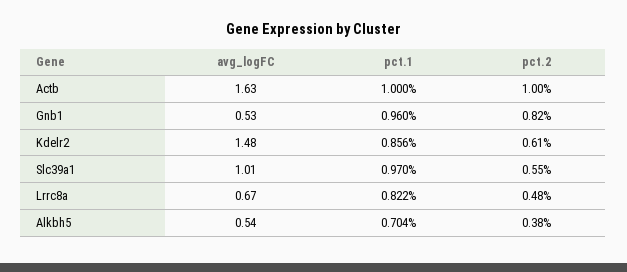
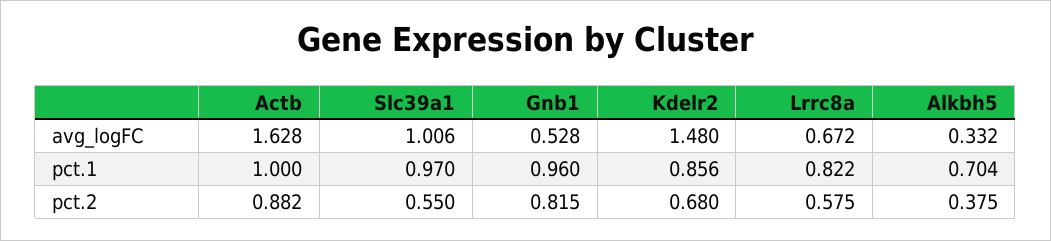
  {
    "avg_logFC": {
      "Actb": 1.628,
      "Gnb1": 0.528,
      "Kdelr2": 1.48,
      "Slc39a1": 1.006,
      "Lrrc8a": 0.672,
-     "Alkbh5": 0.54
+     "Alkbh5": 0.332
    },
    "pct.1": {
      "Actb": 1,
      "Gnb1": 0.96,
      "Kdelr2": 0.856,
      "Slc39a1": 0.97,
      "Lrrc8a": 0.822,
      "Alkbh5": 0.704
    },
    "pct.2": {
-     "Actb": 1,
+     "Actb": 0.882,
      "Gnb1": 0.815,
-     "Kdelr2": 0.61,
+     "Kdelr2": 0.68,
      "Slc39a1": 0.55,
-     "Lrrc8a": 0.48,
+     "Lrrc8a": 0.575,
      "Alkbh5": 0.375
    }
  }

